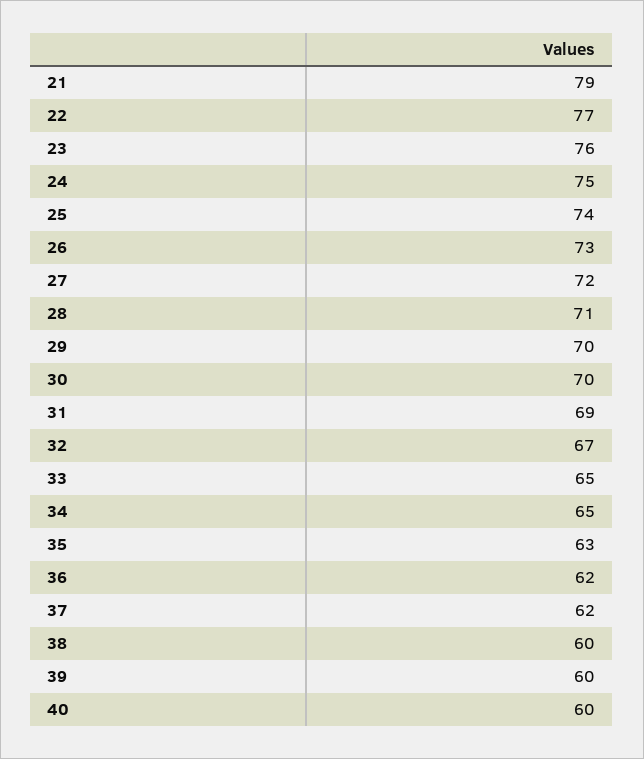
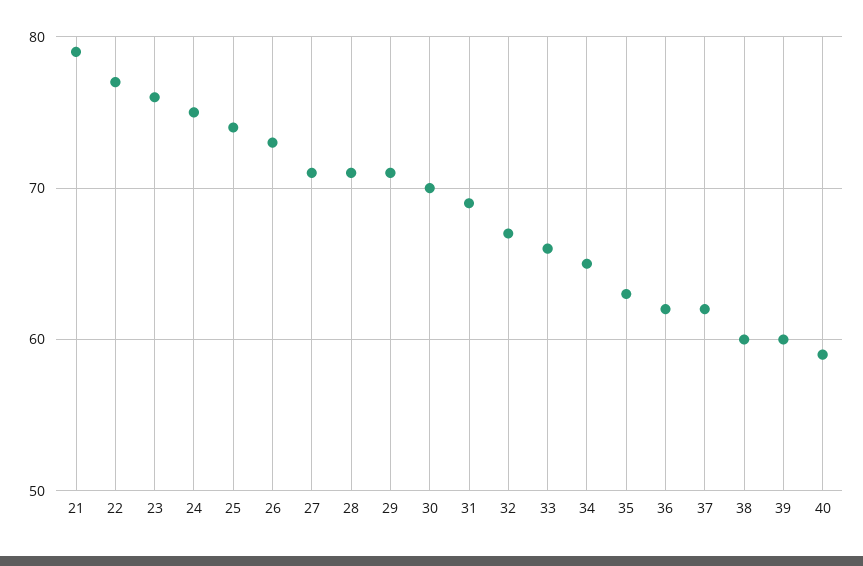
  {
    "21": 79,
    "22": 77,
    "23": 76,
    "24": 75,
    "25": 74,
    "26": 73,
-   "27": 72,
+   "27": 71,
    "28": 71,
-   "29": 70,
+   "29": 71,
    "30": 70,
    "31": 69,
    "32": 67,
-   "33": 65,
+   "33": 66,
    "34": 65,
    "35": 63,
    "36": 62,
    "37": 62,
    "38": 60,
    "39": 60,
-   "40": 60
+   "40": 59
  }

